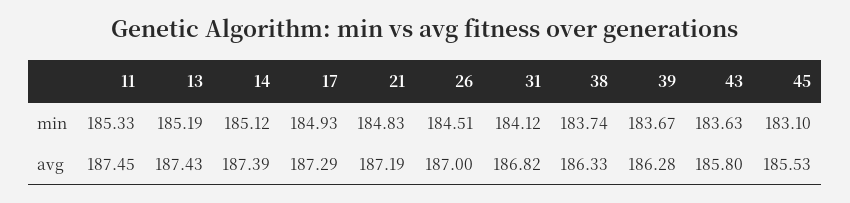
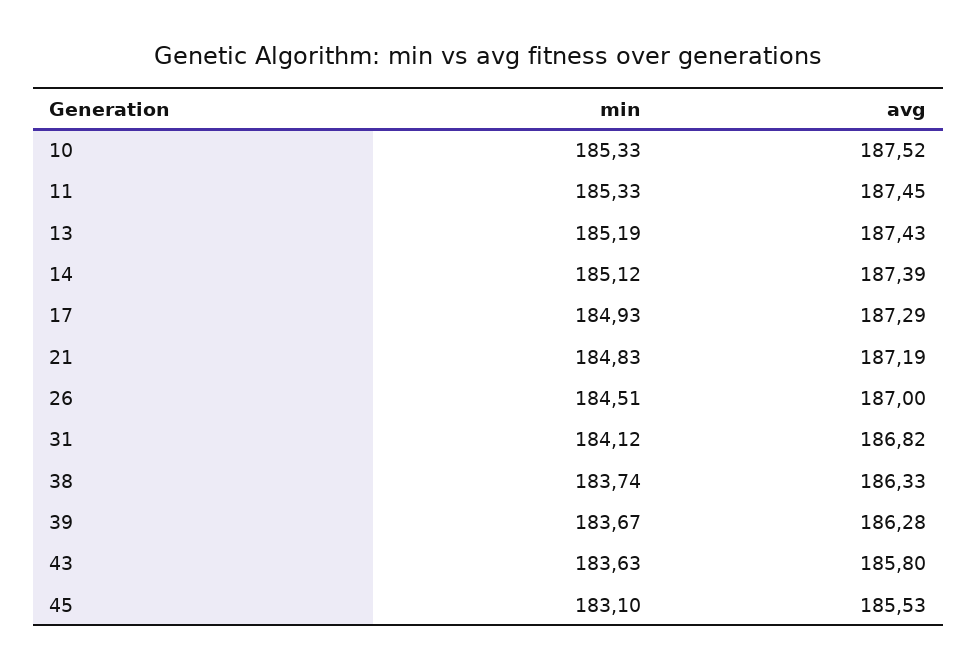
  {
    "11": {
      "min": 185.33,
      "avg": 187.45
    },
    "13": {
      "min": 185.19,
      "avg": 187.43
    },
    "14": {
      "min": 185.12,
      "avg": 187.39
    },
    "17": {
      "min": 184.93,
      "avg": 187.29
    },
    "21": {
      "min": 184.83,
      "avg": 187.19
    },
    "26": {
      "min": 184.51,
      "avg": 187
    },
    "31": {
      "min": 184.12,
      "avg": 186.82
    },
    "38": {
      "min": 183.74,
      "avg": 186.33
    },
    "39": {
      "min": 183.67,
      "avg": 186.28
    },
    "43": {
      "min": 183.63,
      "avg": 185.8
    },
    "45": {
      "min": 183.1,
      "avg": 185.53
-   }
+   },
+   "10": {
+     "min": 185.33,
+     "avg": 187.52
+   }
  }

